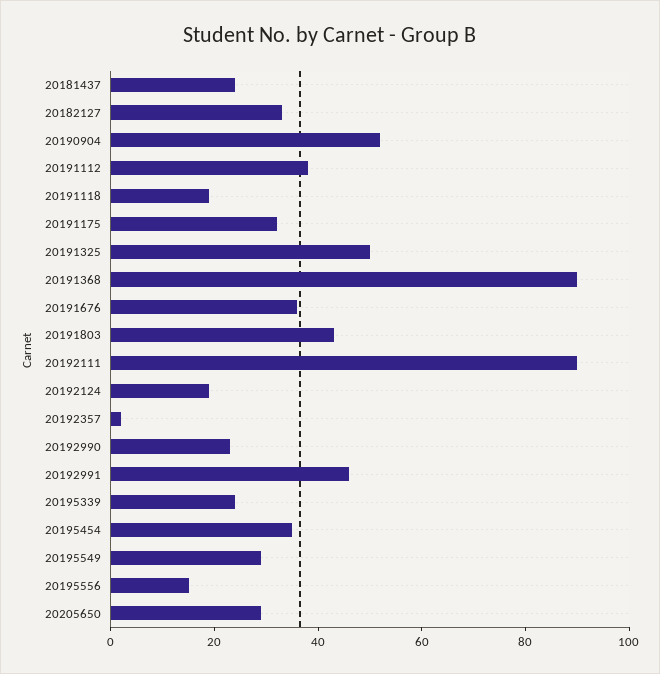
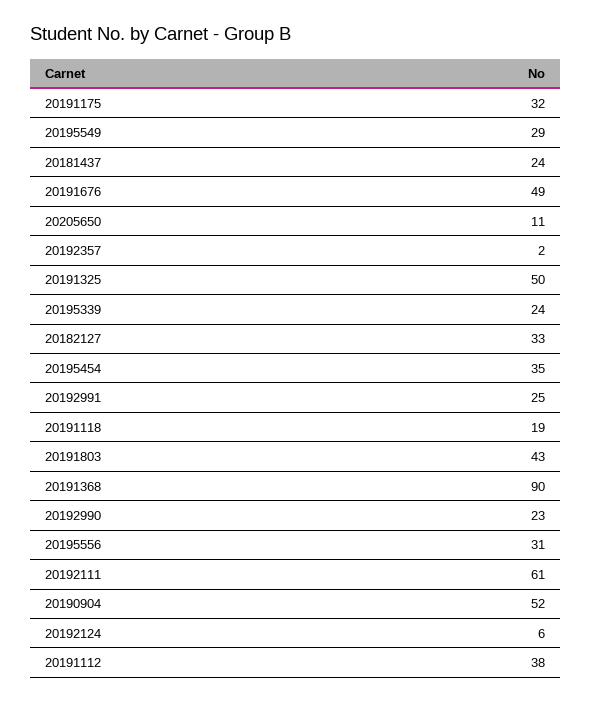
  {
    "20181437": 24,
    "20182127": 33,
    "20190904": 52,
    "20191112": 38,
    "20191118": 19,
    "20191175": 32,
    "20191325": 50,
    "20191368": 90,
-   "20191676": 35,
+   "20191676": 49,
    "20191803": 43,
-   "20192111": 90,
+   "20192111": 61,
-   "20192124": 20,
+   "20192124": 6,
    "20192357": 2,
    "20192990": 23,
-   "20192991": 45,
+   "20192991": 25,
    "20195339": 24,
    "20195454": 35,
    "20195549": 29,
-   "20195556": 15,
+   "20195556": 31,
-   "20205650": 30
+   "20205650": 11
  }

